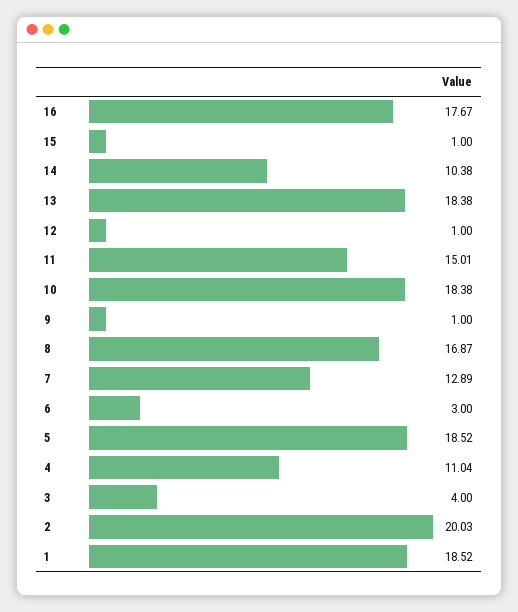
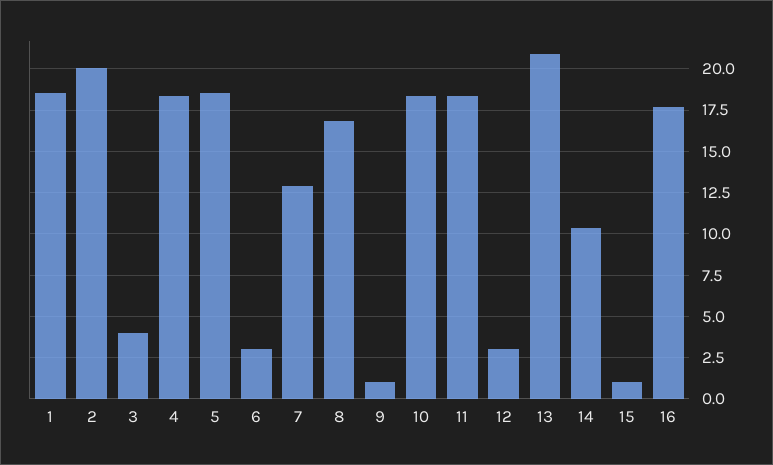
  {
    "16": 17.67,
    "15": 1,
    "14": 10.38,
-   "13": 18.38,
+   "13": 21,
-   "12": 1,
+   "12": 3,
-   "11": 15.01,
+   "11": 18.5,
    "10": 18.38,
    "9": 1,
    "8": 16.87,
    "7": 12.89,
    "6": 3,
    "5": 18.52,
-   "4": 11.04,
+   "4": 18.5,
    "3": 4,
    "2": 20.03,
    "1": 18.52
  }

